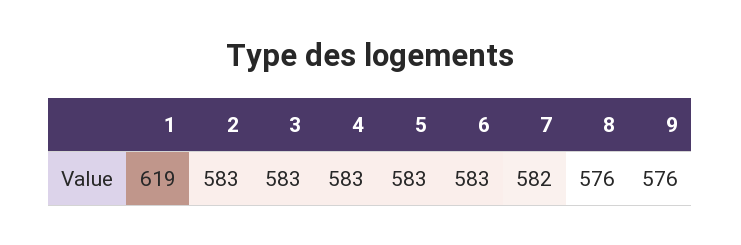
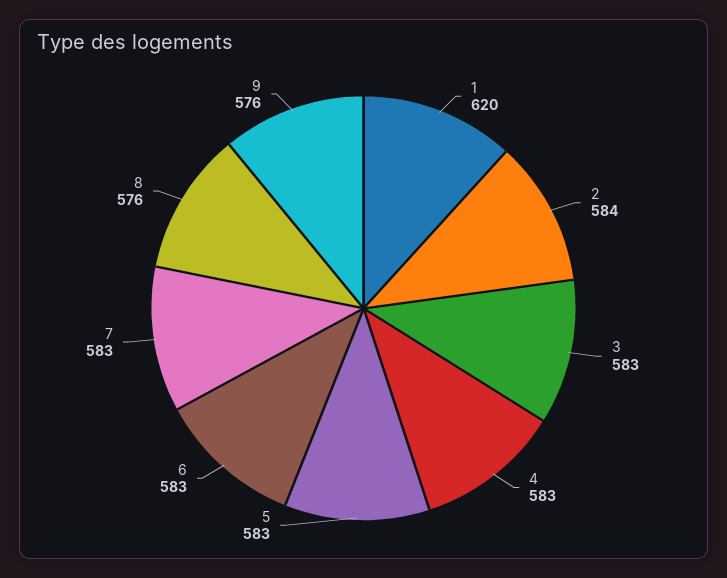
  {
-   "1": 619,
+   "1": 620,
-   "2": 583,
+   "2": 584,
    "3": 583,
    "4": 583,
    "5": 583,
    "6": 583,
-   "7": 582,
+   "7": 583,
    "8": 576,
    "9": 576
  }

